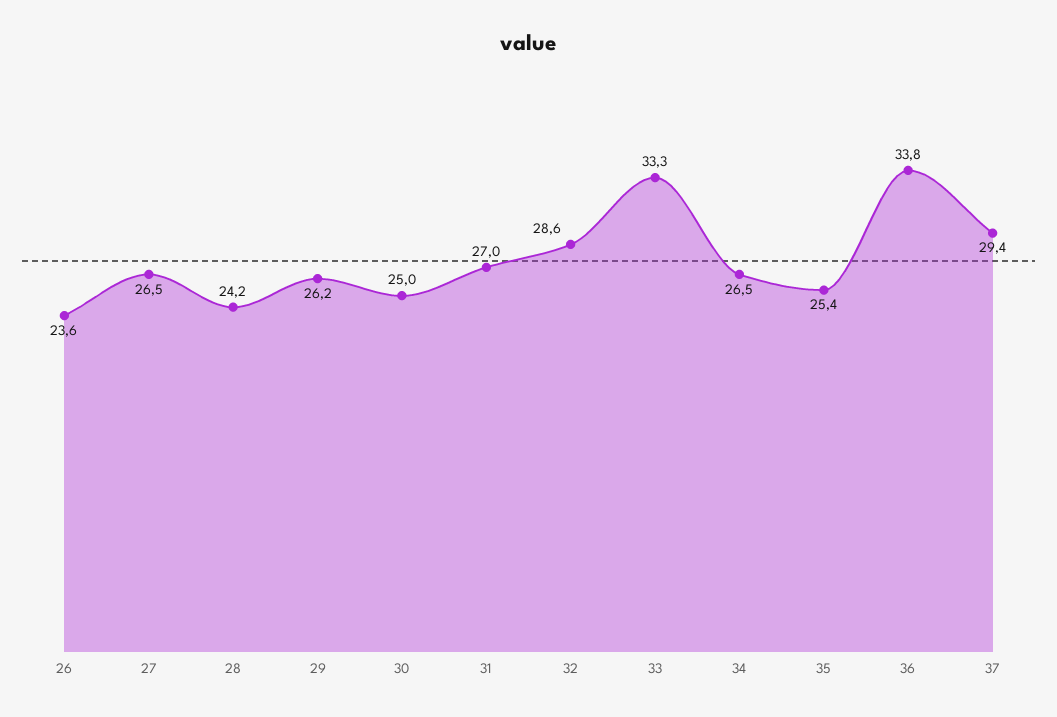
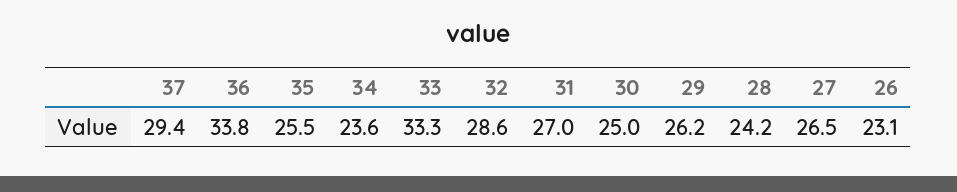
  {
-   "26": 23.6,
+   "26": 23.1,
    "27": 26.5,
    "28": 24.2,
    "29": 26.2,
    "30": 25,
    "31": 27,
    "32": 28.6,
    "33": 33.3,
-   "34": 26.5,
+   "34": 23.6,
-   "35": 25.4,
+   "35": 25.5,
    "36": 33.8,
    "37": 29.4
  }

